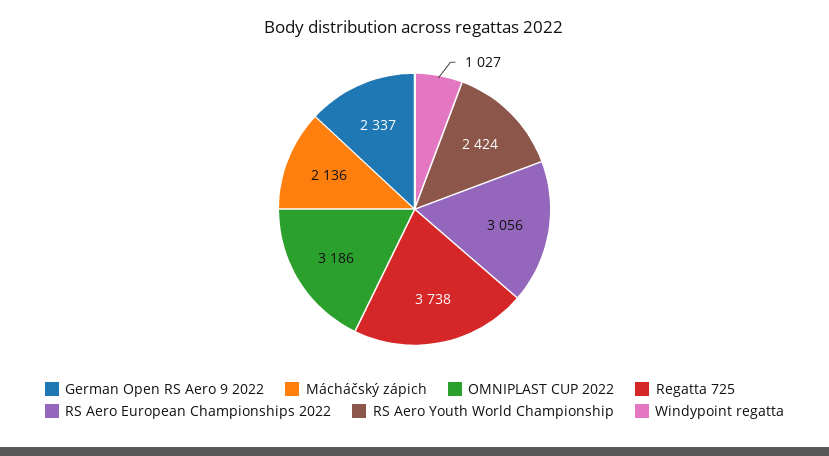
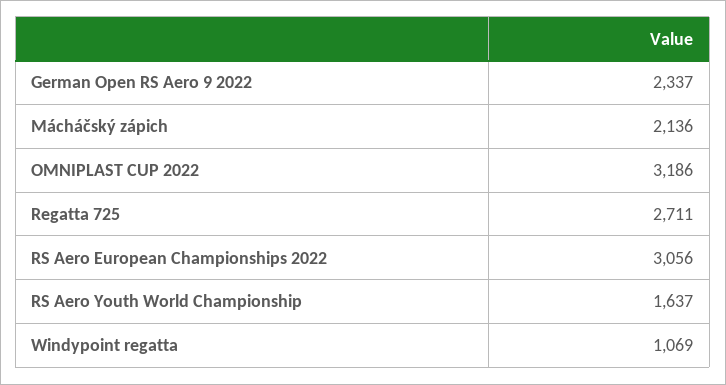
  {
    "German Open RS Aero 9 2022": 2337,
    "Mácháčský zápich": 2136,
    "OMNIPLAST CUP 2022": 3186,
-   "Regatta 725": 3738,
+   "Regatta 725": 2711,
    "RS Aero European Championships 2022": 3056,
-   "RS Aero Youth World Championship": 2424,
+   "RS Aero Youth World Championship": 1637,
-   "Windypoint regatta": 1027
+   "Windypoint regatta": 1069
  }

